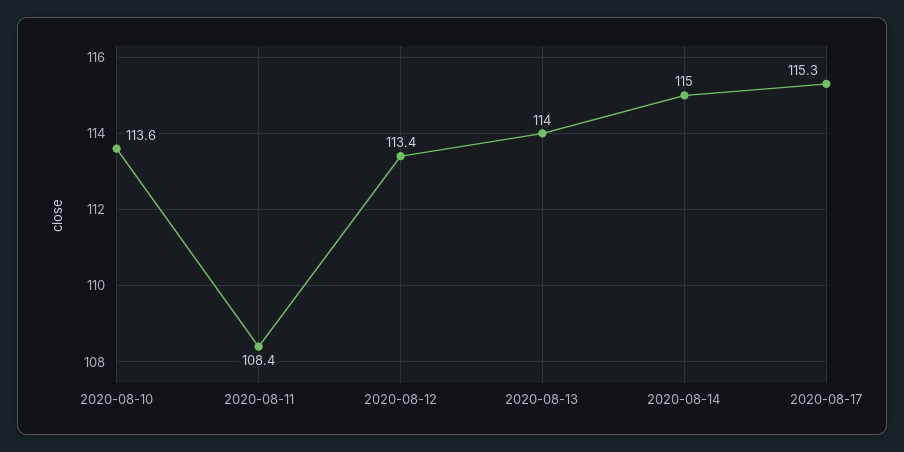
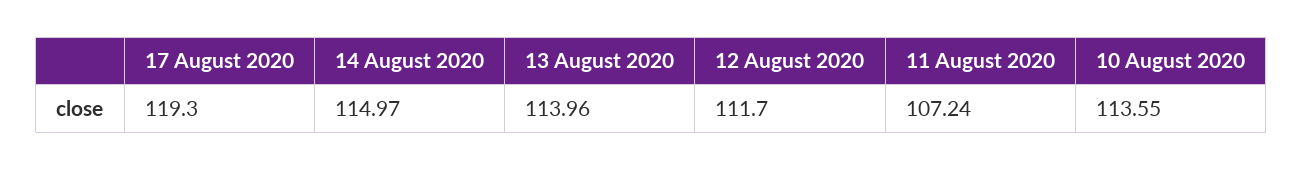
  {
    "2020-08-10": 113.55,
-   "2020-08-11": 108.4,
+   "2020-08-11": 107.24,
-   "2020-08-12": 113.4,
+   "2020-08-12": 111.7,
    "2020-08-13": 113.96,
    "2020-08-14": 114.97,
-   "2020-08-17": 115.3
+   "2020-08-17": 119.3
  }

